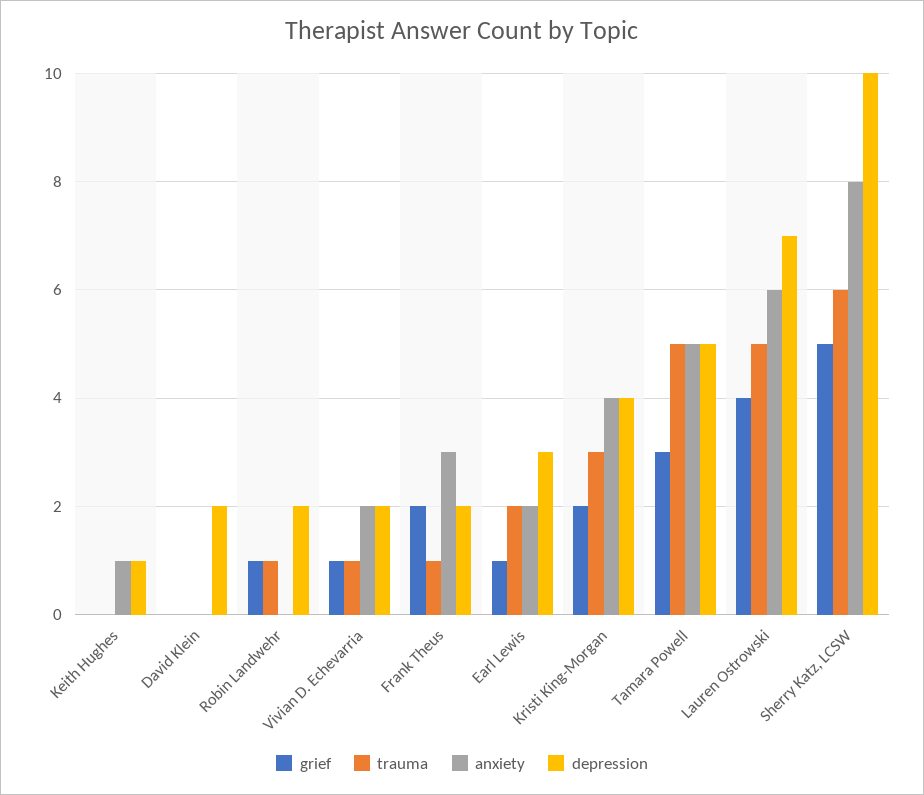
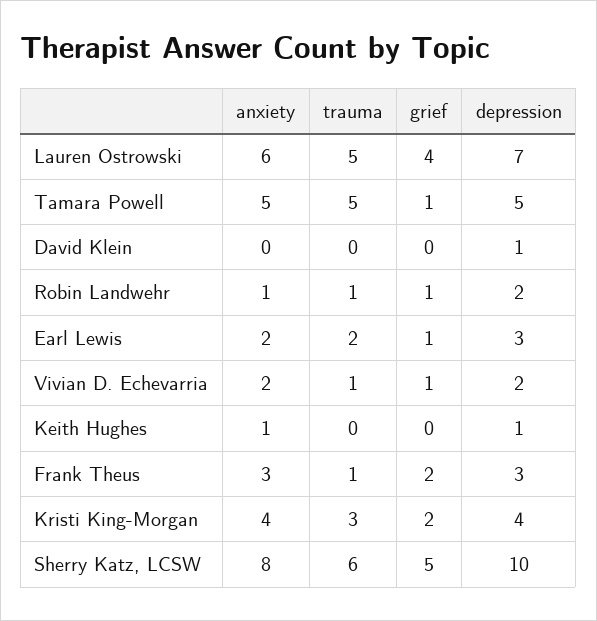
  {
    "grief": {
      "Keith Hughes": 0,
      "David Klein": 0,
      "Robin Landwehr": 1,
      "Vivian D. Echevarria": 1,
      "Frank Theus": 2,
      "Earl Lewis": 1,
      "Kristi King-Morgan": 2,
-     "Tamara Powell": 3,
+     "Tamara Powell": 1,
      "Lauren Ostrowski": 4,
      "Sherry Katz, LCSW": 5
    },
    "trauma": {
      "Keith Hughes": 0,
      "David Klein": 0,
      "Robin Landwehr": 1,
      "Vivian D. Echevarria": 1,
      "Frank Theus": 1,
      "Earl Lewis": 2,
      "Kristi King-Morgan": 3,
      "Tamara Powell": 5,
      "Lauren Ostrowski": 5,
      "Sherry Katz, LCSW": 6
    },
    "anxiety": {
      "Keith Hughes": 1,
      "David Klein": 0,
-     "Robin Landwehr": 0,
+     "Robin Landwehr": 1,
      "Vivian D. Echevarria": 2,
      "Frank Theus": 3,
      "Earl Lewis": 2,
      "Kristi King-Morgan": 4,
      "Tamara Powell": 5,
      "Lauren Ostrowski": 6,
      "Sherry Katz, LCSW": 8
    },
    "depression": {
      "Keith Hughes": 1,
-     "David Klein": 2,
+     "David Klein": 1,
      "Robin Landwehr": 2,
      "Vivian D. Echevarria": 2,
-     "Frank Theus": 2,
+     "Frank Theus": 3,
      "Earl Lewis": 3,
      "Kristi King-Morgan": 4,
      "Tamara Powell": 5,
      "Lauren Ostrowski": 7,
      "Sherry Katz, LCSW": 10
    }
  }

